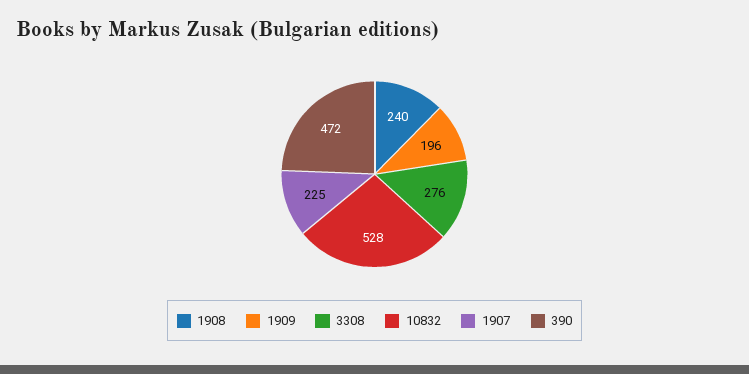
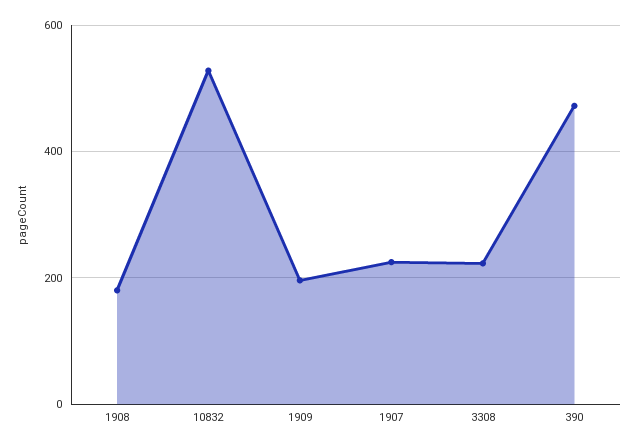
  {
-   "1908": 240,
+   "1908": 180,
    "1909": 196,
-   "3308": 276,
+   "3308": 220,
    "10832": 528,
    "1907": 225,
    "390": 472
  }

